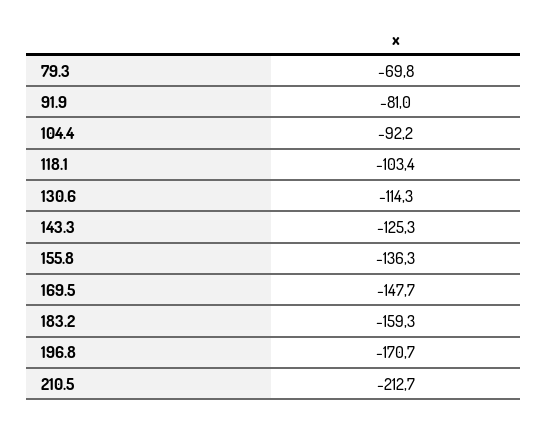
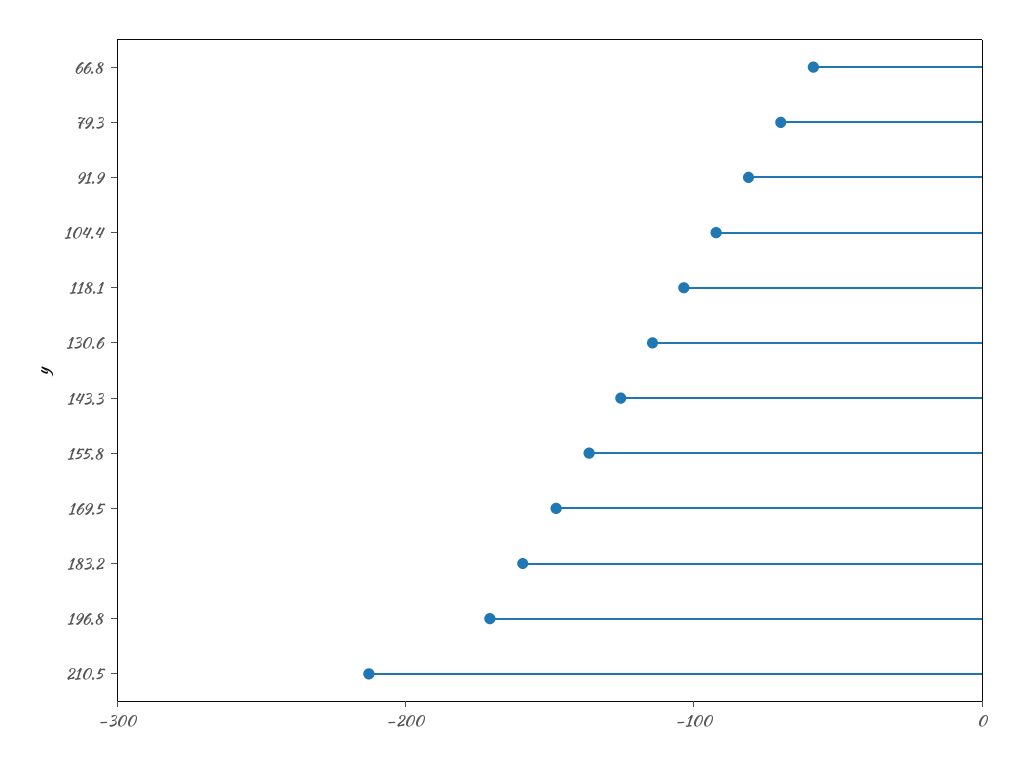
  {
    "79.3": -69.8,
    "91.9": -81,
    "104.4": -92.2,
    "118.1": -103.4,
    "130.6": -114.3,
    "143.3": -125.3,
    "155.8": -136.3,
    "169.5": -147.7,
    "183.2": -159.3,
    "196.8": -170.7,
-   "210.5": -212.7
+   "210.5": -212.7,
+   "66.8": -60
  }

